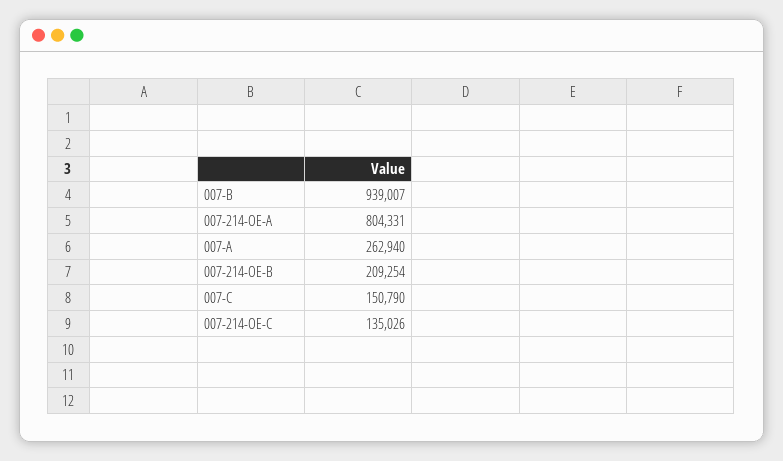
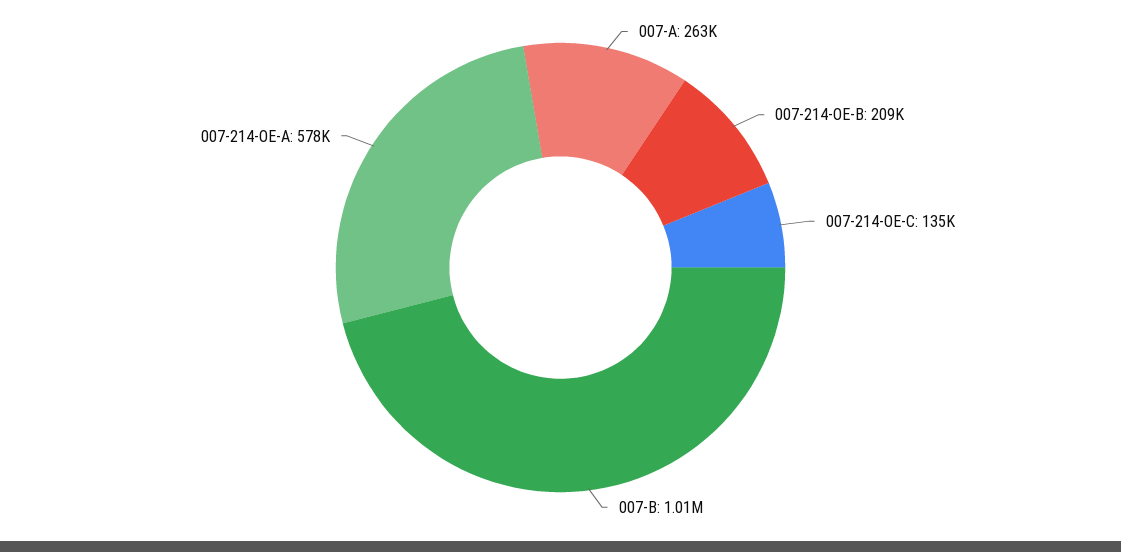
  {
-   "007-B": 939007,
+   "007-B": 1010000,
-   "007-214-OE-A": 804331,
+   "007-214-OE-A": 578000,
    "007-A": 262940,
    "007-214-OE-B": 209254,
-   "007-C": 150790,
    "007-214-OE-C": 135026
  }

